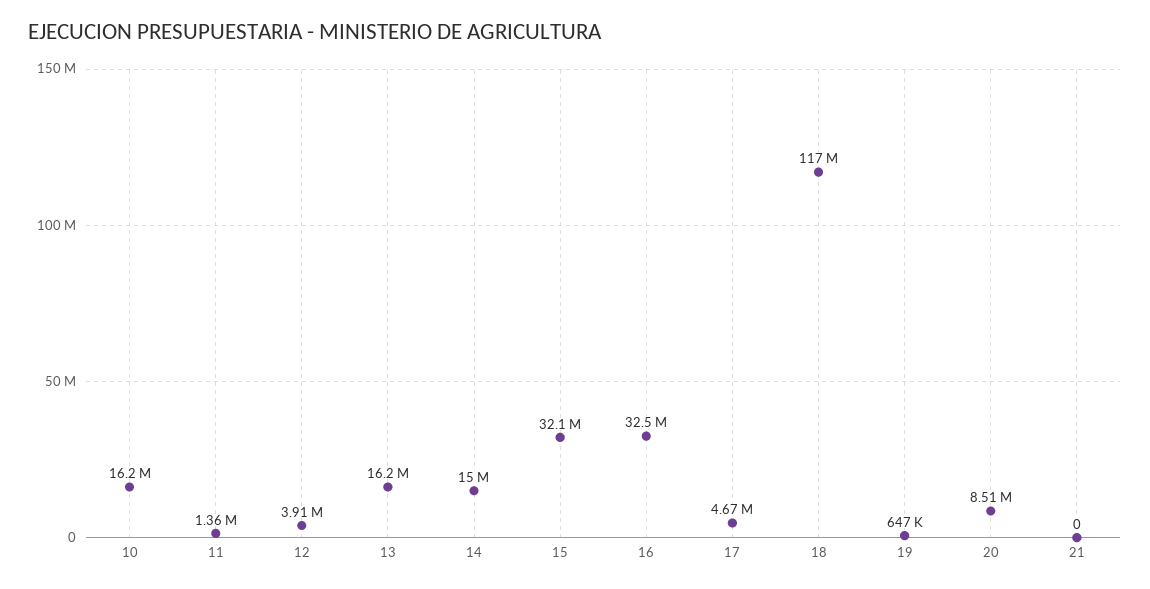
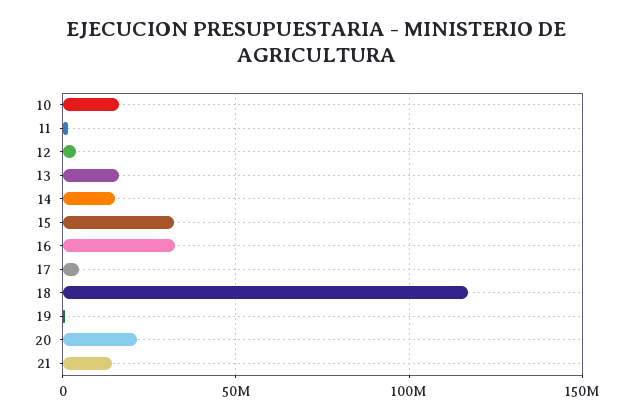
  {
    "10": 16200000,
    "11": 1360000,
    "12": 3910000,
    "13": 16200000,
    "14": 15000000,
    "15": 32100000,
    "16": 32500000,
    "17": 4670000,
    "18": 117000000,
    "19": 647000,
-   "20": 8510000,
+   "20": 20000000,
-   "21": 0
+   "21": 15000000
  }

